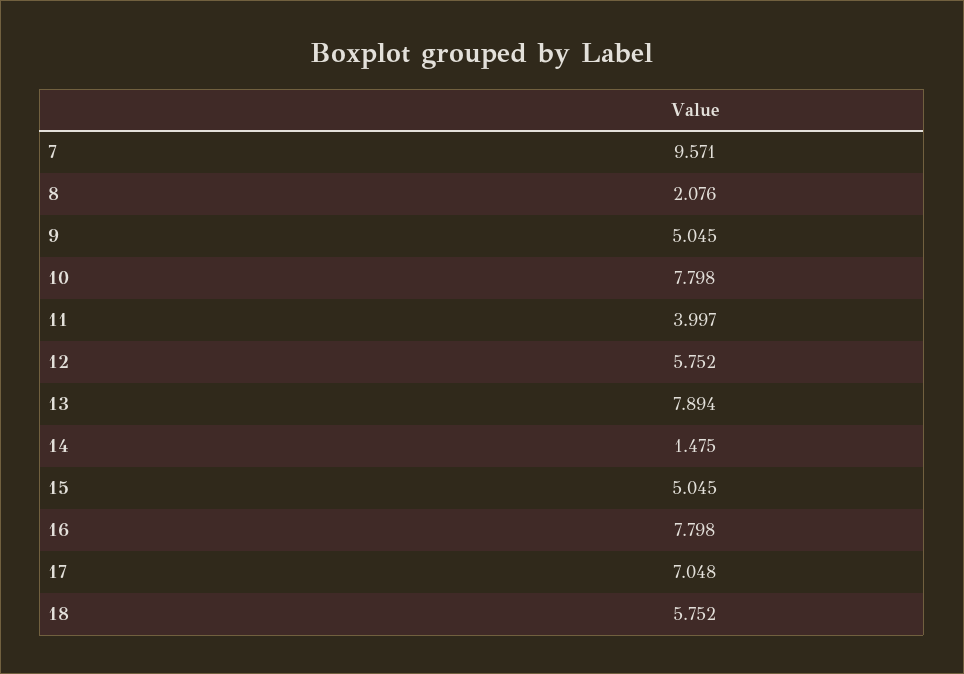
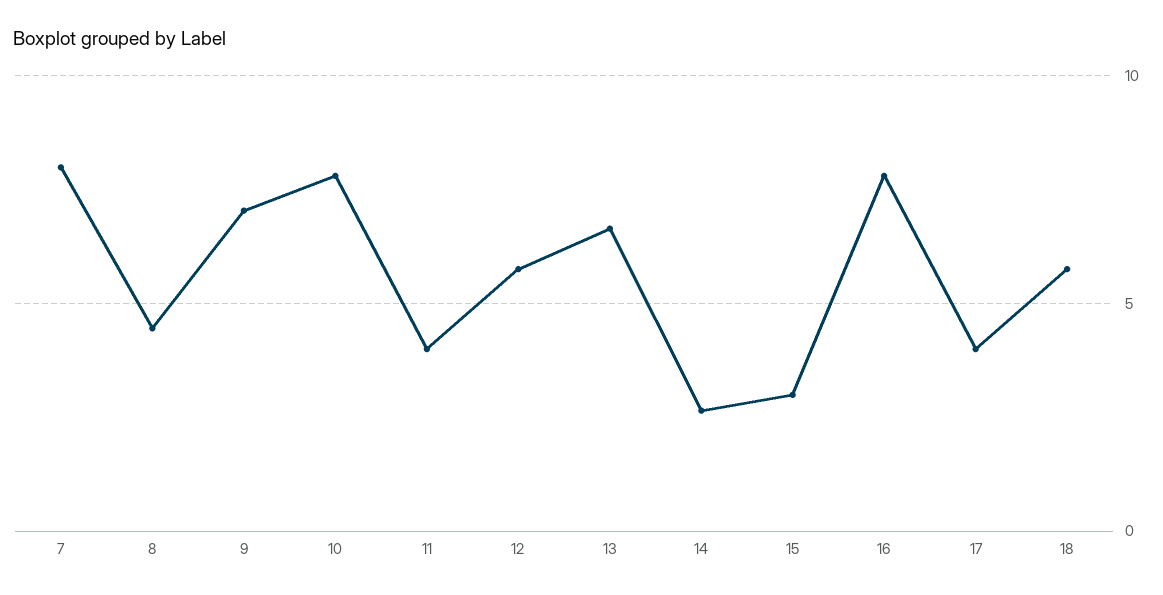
  {
-   "7": 9.571,
+   "7": 8,
-   "8": 2.076,
+   "8": 4.5,
-   "9": 5.045,
+   "9": 7,
    "10": 7.798,
    "11": 3.997,
    "12": 5.752,
-   "13": 7.894,
+   "13": 6.5,
-   "14": 1.475,
+   "14": 2.5,
-   "15": 5.045,
+   "15": 3,
    "16": 7.798,
-   "17": 7.048,
+   "17": 4,
    "18": 5.752
  }

